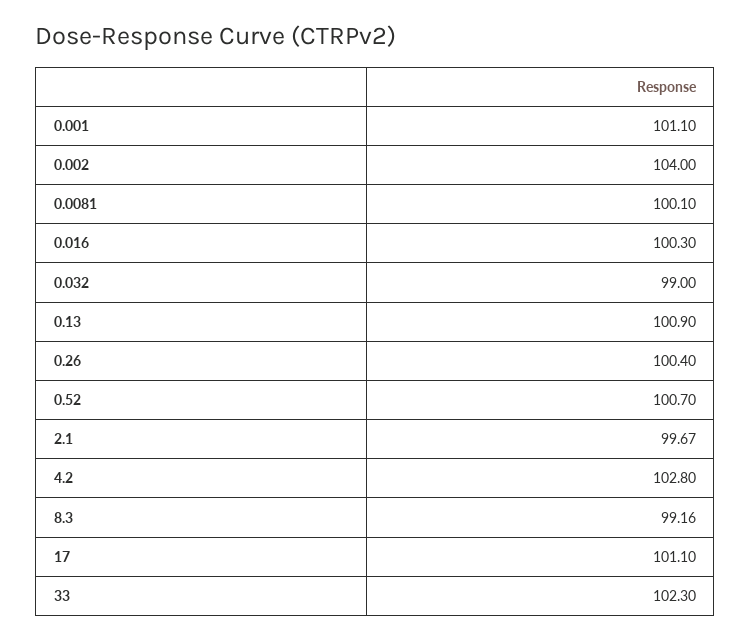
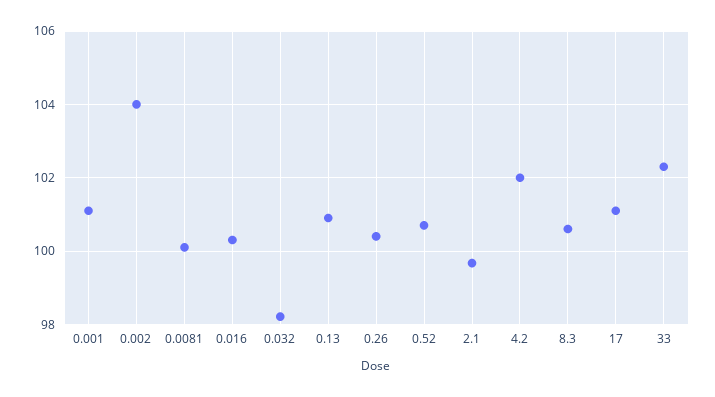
  {
    "0.001": 101.1,
    "0.002": 104,
    "0.0081": 100.1,
    "0.016": 100.3,
-   "0.032": 99,
+   "0.032": 98.2,
    "0.13": 100.9,
    "0.26": 100.4,
    "0.52": 100.7,
    "2.1": 99.67,
-   "4.2": 102.8,
+   "4.2": 102,
-   "8.3": 99.16,
+   "8.3": 100.6,
    "17": 101.1,
    "33": 102.3
  }

